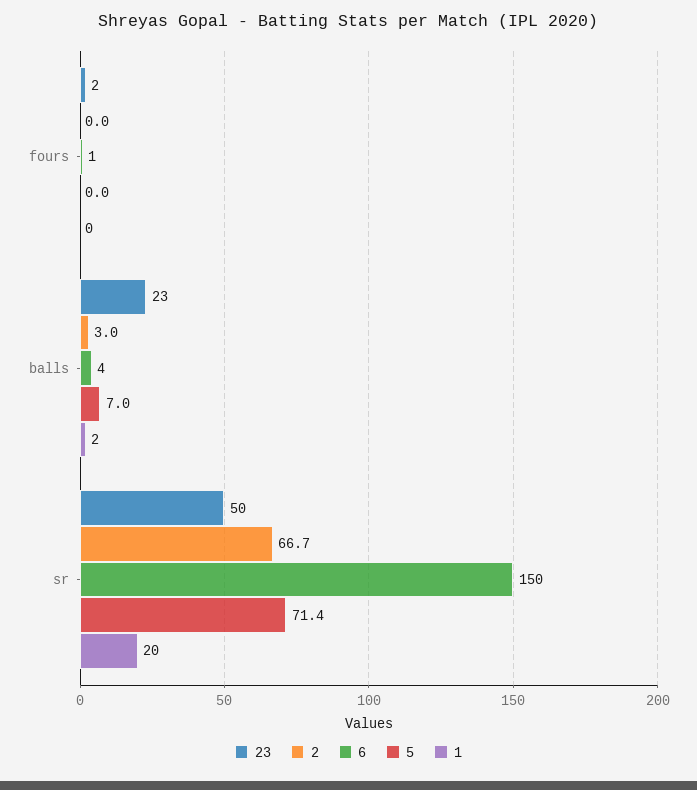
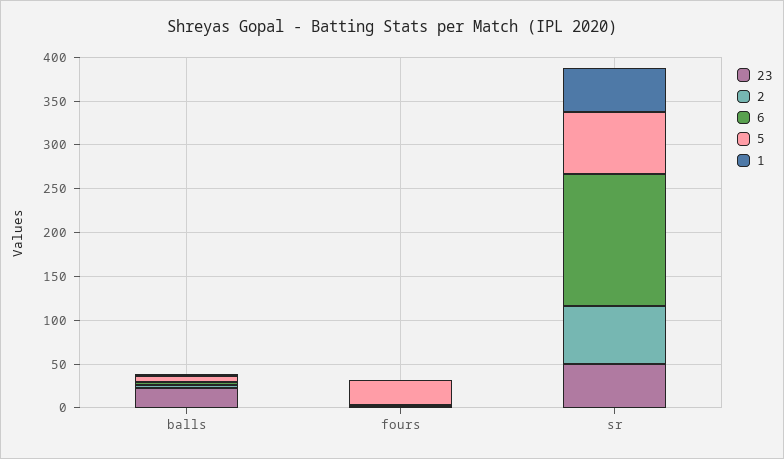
  {
    "23": {
      "fours": 2,
      "balls": 23,
      "sr": 50
    },
    "2": {
      "fours": 0,
      "balls": 3,
      "sr": 66.7
    },
    "6": {
      "fours": 1,
      "balls": 4,
      "sr": 150
    },
    "5": {
-     "fours": 0,
+     "fours": 30,
      "balls": 7,
      "sr": 71.4
    },
    "1": {
      "fours": 0,
      "balls": 2,
-     "sr": 20
+     "sr": 50
    }
  }

